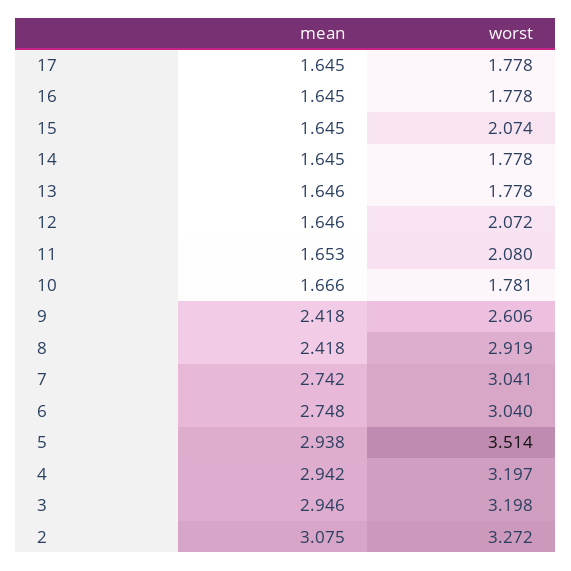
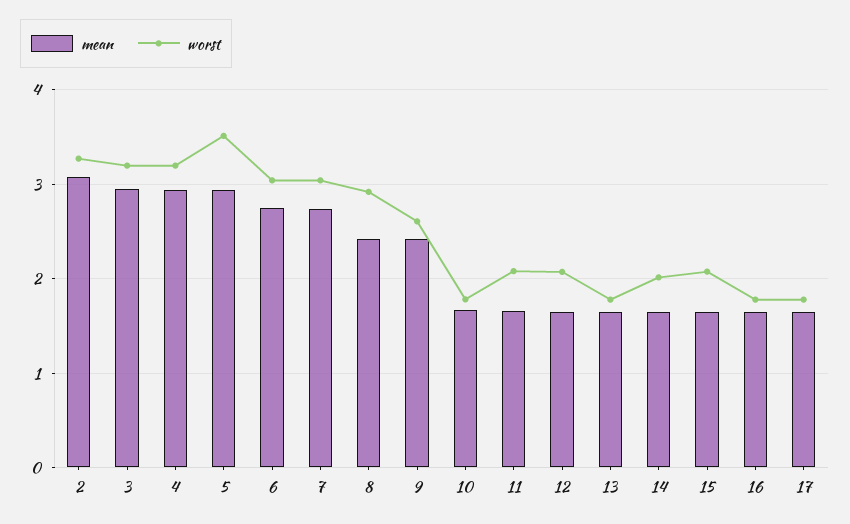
  {
    "mean": {
      "17": 1.645,
      "16": 1.645,
      "15": 1.645,
      "14": 1.645,
      "13": 1.646,
      "12": 1.646,
      "11": 1.653,
      "10": 1.666,
      "9": 2.418,
      "8": 2.418,
      "7": 2.742,
      "6": 2.748,
      "5": 2.938,
      "4": 2.942,
      "3": 2.946,
      "2": 3.075
    },
    "worst": {
      "17": 1.778,
      "16": 1.778,
      "15": 2.074,
-     "14": 1.778,
+     "14": 2,
      "13": 1.778,
      "12": 2.072,
      "11": 2.08,
      "10": 1.781,
      "9": 2.606,
      "8": 2.919,
      "7": 3.041,
      "6": 3.04,
      "5": 3.514,
      "4": 3.197,
      "3": 3.198,
      "2": 3.272
    }
  }

